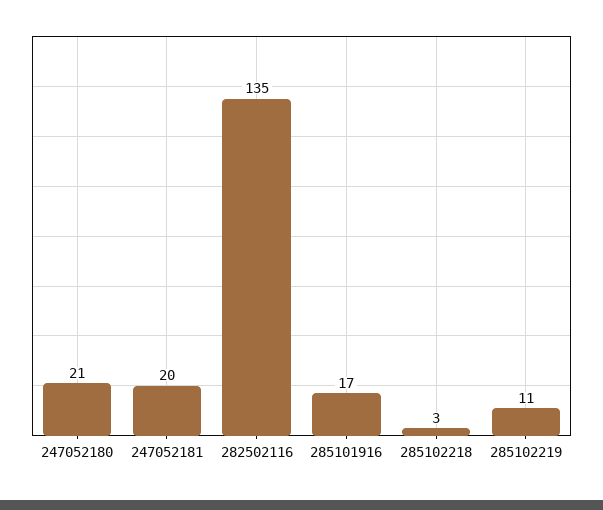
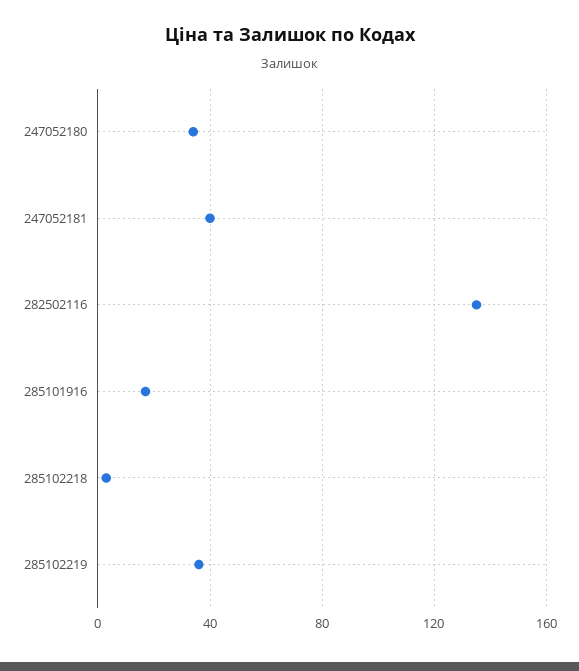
  {
-   "247052180": 21,
+   "247052180": 35,
-   "247052181": 20,
+   "247052181": 40,
    "282502116": 135,
    "285101916": 17,
    "285102218": 3,
-   "285102219": 11
+   "285102219": 35
  }

